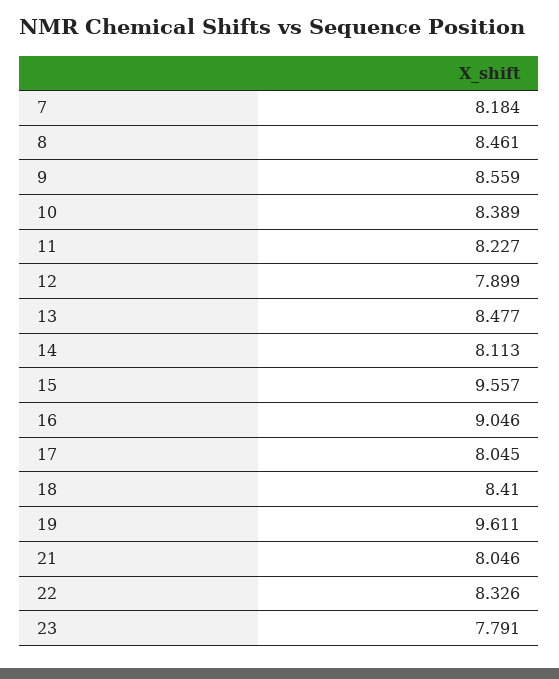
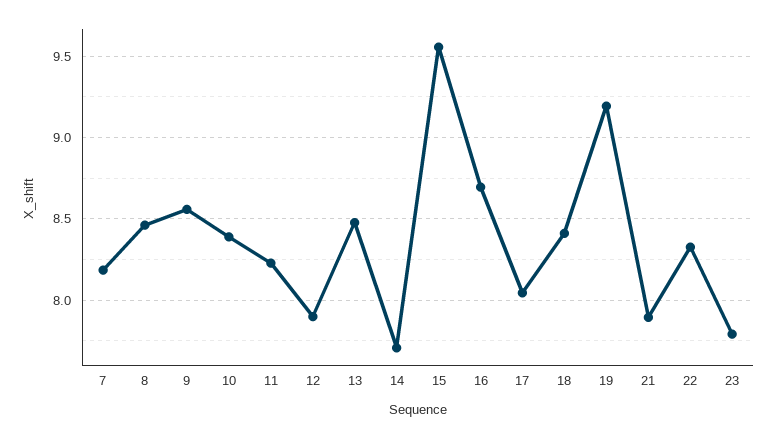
  {
    "7": 8.184,
    "8": 8.461,
    "9": 8.559,
    "10": 8.389,
    "11": 8.227,
    "12": 7.899,
    "13": 8.477,
-   "14": 8.113,
+   "14": 7.7,
    "15": 9.557,
-   "16": 9.046,
+   "16": 8.7,
    "17": 8.045,
    "18": 8.41,
-   "19": 9.611,
+   "19": 9.2,
-   "21": 8.046,
+   "21": 7.9,
    "22": 8.326,
    "23": 7.791
  }

